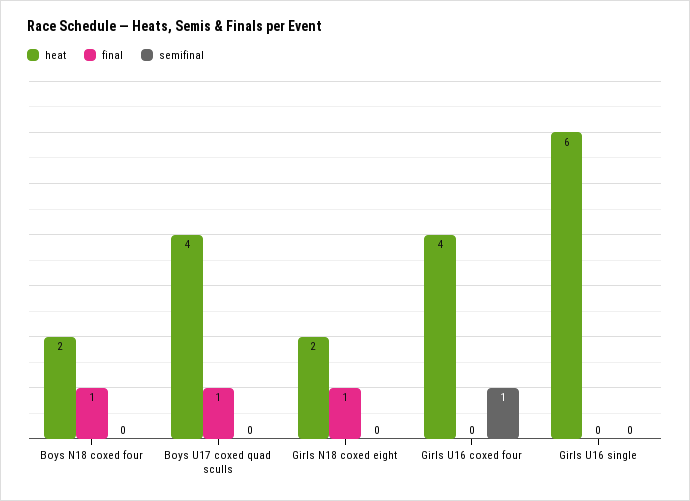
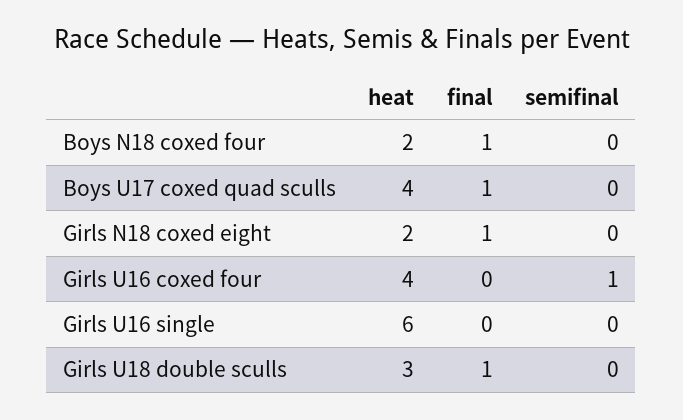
  {
    "heat": {
      "Boys N18 coxed four": 2,
      "Boys U17 coxed quad sculls": 4,
      "Girls N18 coxed eight": 2,
      "Girls U16 coxed four": 4,
-     "Girls U16 single": 6
+     "Girls U16 single": 6,
+     "Girls U18 double sculls": 3
    },
    "final": {
      "Boys N18 coxed four": 1,
      "Boys U17 coxed quad sculls": 1,
      "Girls N18 coxed eight": 1,
      "Girls U16 coxed four": 0,
-     "Girls U16 single": 0
+     "Girls U16 single": 0,
+     "Girls U18 double sculls": 1
    },
    "semifinal": {
      "Boys N18 coxed four": 0,
      "Boys U17 coxed quad sculls": 0,
      "Girls N18 coxed eight": 0,
      "Girls U16 coxed four": 1,
-     "Girls U16 single": 0
+     "Girls U16 single": 0,
+     "Girls U18 double sculls": 0
    }
  }

